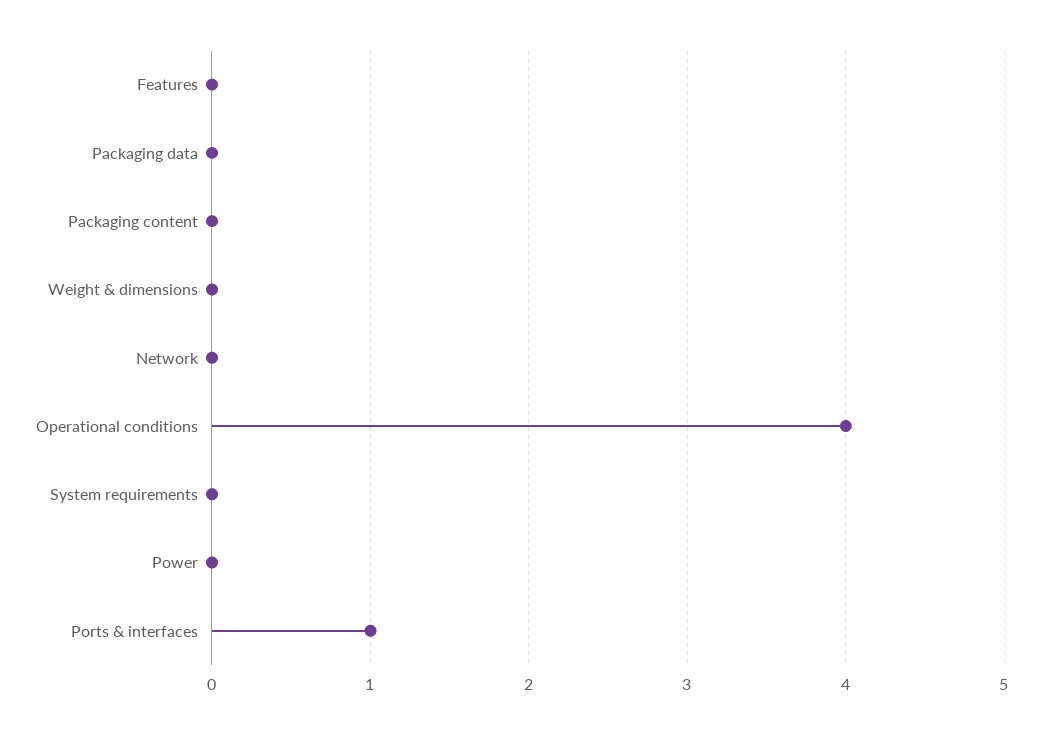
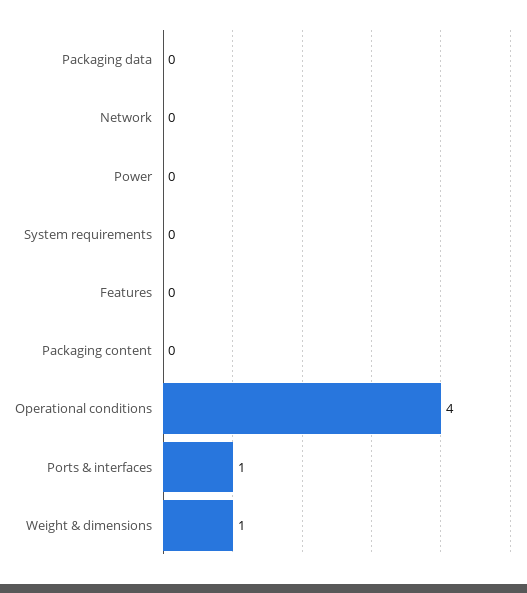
  {
    "Features": 0,
    "Packaging data": 0,
    "Packaging content": 0,
-   "Weight & dimensions": 0,
+   "Weight & dimensions": 1,
    "Network": 0,
    "Operational conditions": 4,
    "System requirements": 0,
    "Power": 0,
    "Ports & interfaces": 1
  }

